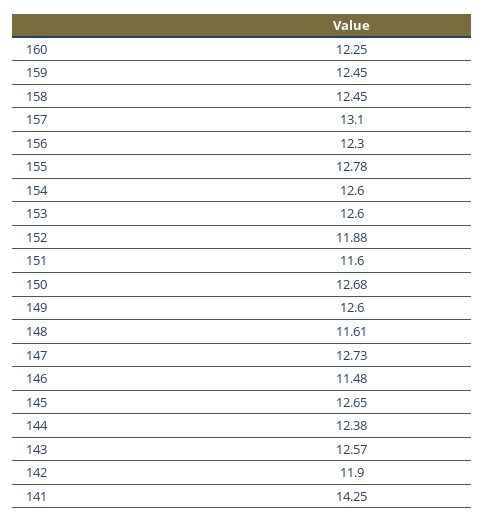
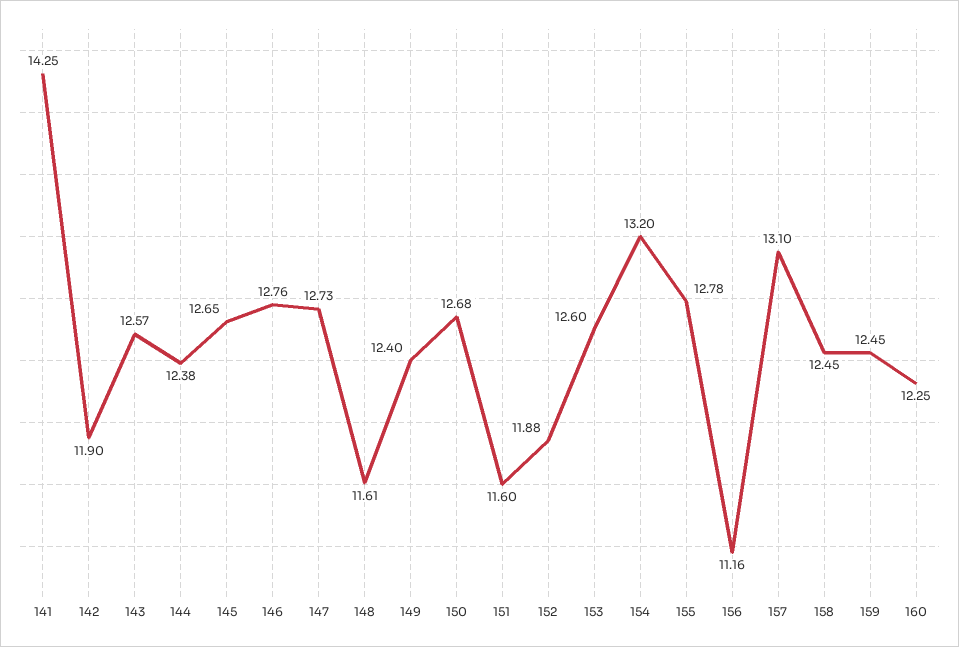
  {
    "160": 12.25,
    "159": 12.45,
    "158": 12.45,
    "157": 13.1,
-   "156": 12.3,
+   "156": 11.16,
    "155": 12.78,
-   "154": 12.6,
+   "154": 13.2,
    "153": 12.6,
    "152": 11.88,
    "151": 11.6,
    "150": 12.68,
-   "149": 12.6,
+   "149": 12.4,
    "148": 11.61,
    "147": 12.73,
-   "146": 11.48,
+   "146": 12.76,
    "145": 12.65,
    "144": 12.38,
    "143": 12.57,
    "142": 11.9,
    "141": 14.25
  }

